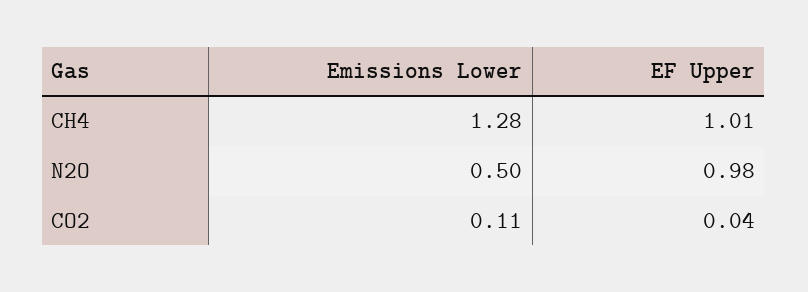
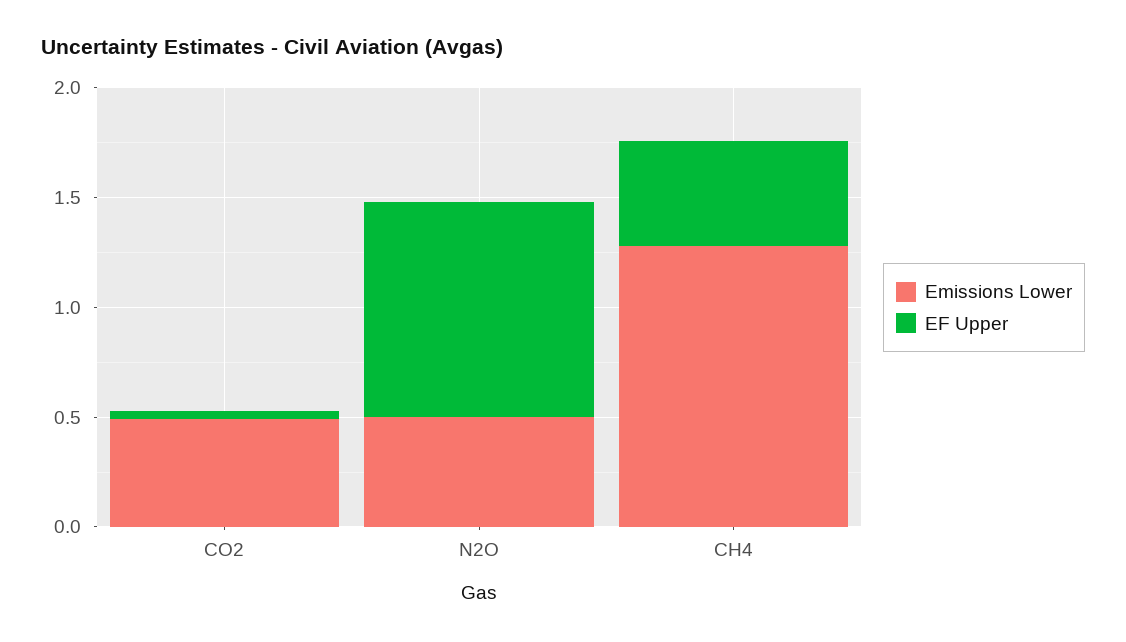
  {
    "Emissions Lower": {
      "CH4": 1.28,
      "N2O": 0.5,
-     "CO2": 0.11
+     "CO2": 0.5
    },
    "EF Upper": {
-     "CH4": 1.01,
+     "CH4": 0.5,
      "N2O": 0.98,
      "CO2": 0.04
    }
  }

